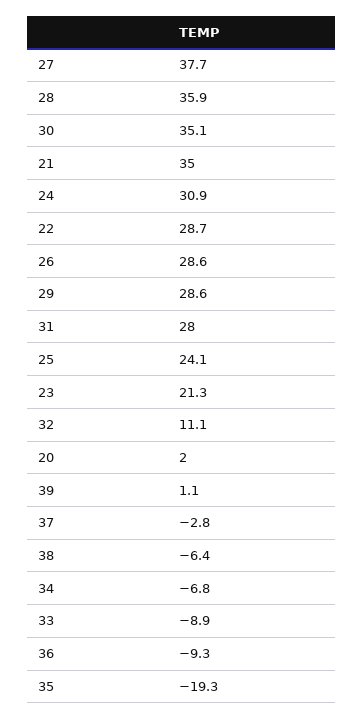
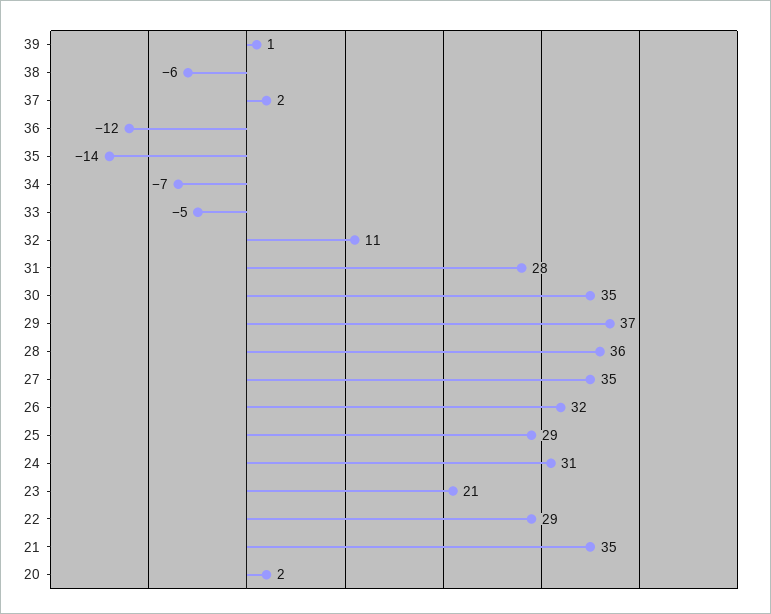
  {
-   "27": 37.7,
+   "27": 35,
    "28": 35.9,
    "30": 35.1,
    "21": 35,
    "24": 30.9,
    "22": 28.7,
-   "26": 28.6,
+   "26": 32,
-   "29": 28.6,
+   "29": 37,
    "31": 28,
-   "25": 24.1,
+   "25": 29,
    "23": 21.3,
    "32": 11.1,
    "20": 2,
    "39": 1.1,
-   "37": -2.8,
+   "37": 2,
    "38": -6.4,
    "34": -6.8,
-   "33": -8.9,
+   "33": -5,
-   "36": -9.3,
+   "36": -12,
-   "35": -19.3
+   "35": -14
  }

